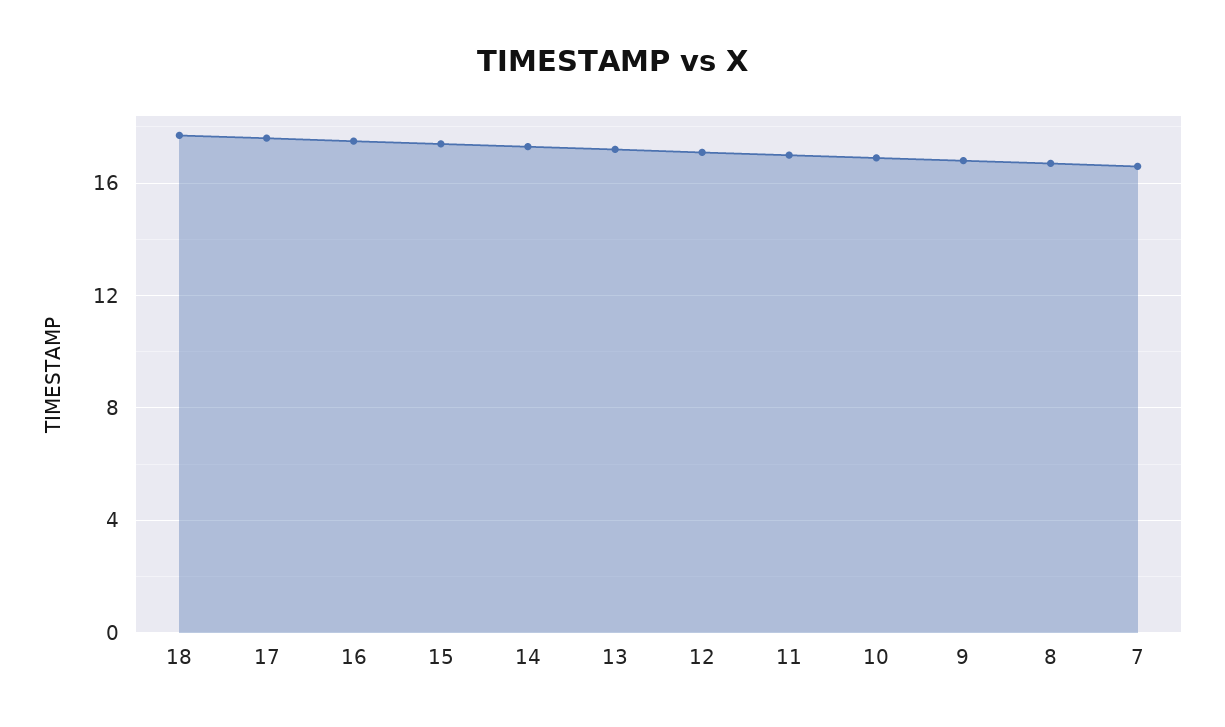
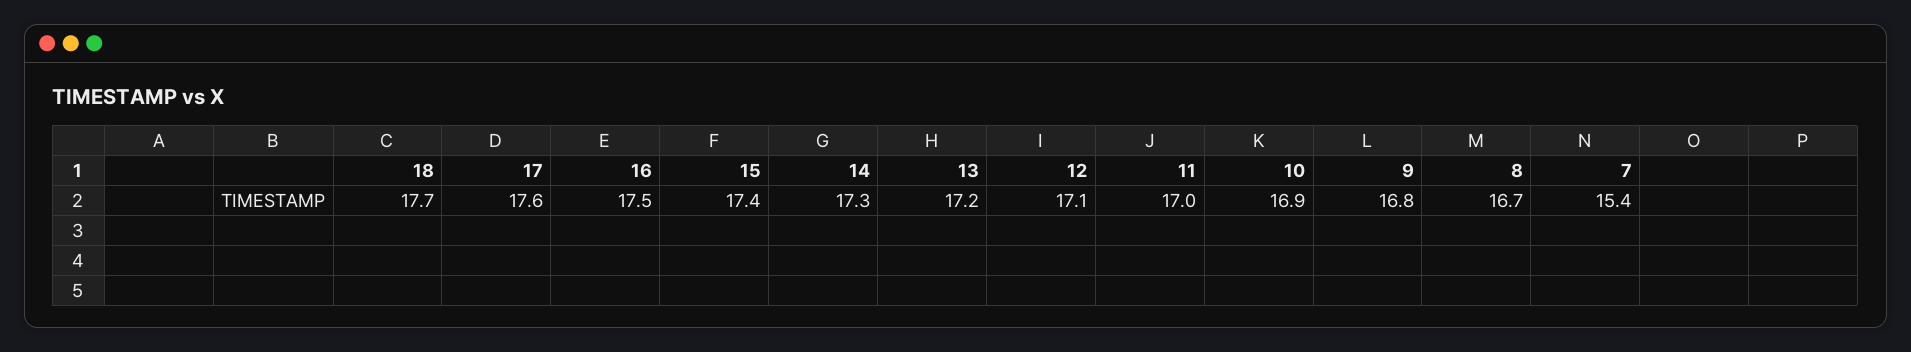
  {
    "18": 17.7,
    "17": 17.6,
    "16": 17.5,
    "15": 17.4,
    "14": 17.3,
    "13": 17.2,
    "12": 17.1,
    "11": 17,
    "10": 16.9,
    "9": 16.8,
    "8": 16.7,
-   "7": 16.5
+   "7": 15.4
  }

